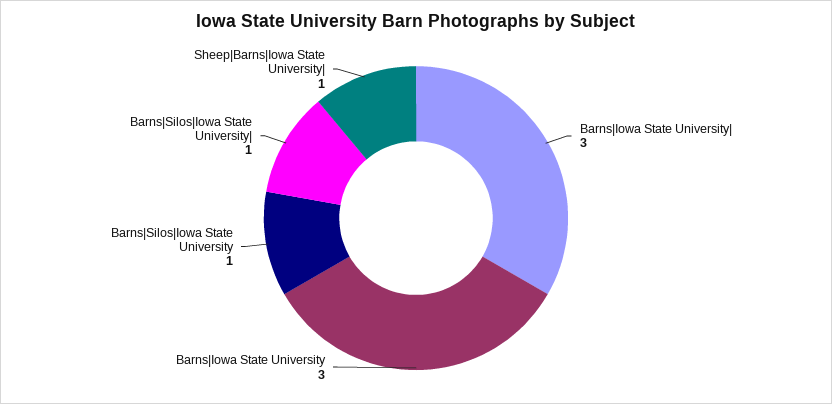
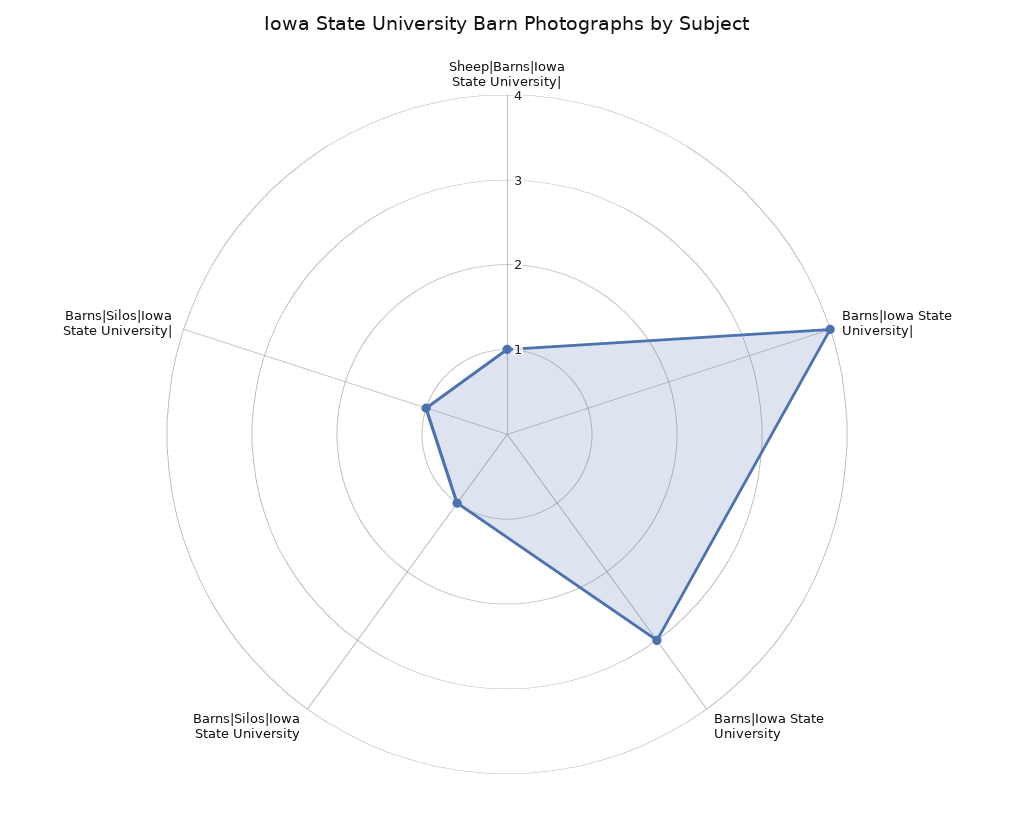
  {
-   "Barns|Iowa State University|": 3,
+   "Barns|Iowa State University|": 4,
    "Barns|Iowa State University": 3,
    "Barns|Silos|Iowa State University": 1,
    "Barns|Silos|Iowa State University|": 1,
    "Sheep|Barns|Iowa State University|": 1
  }

